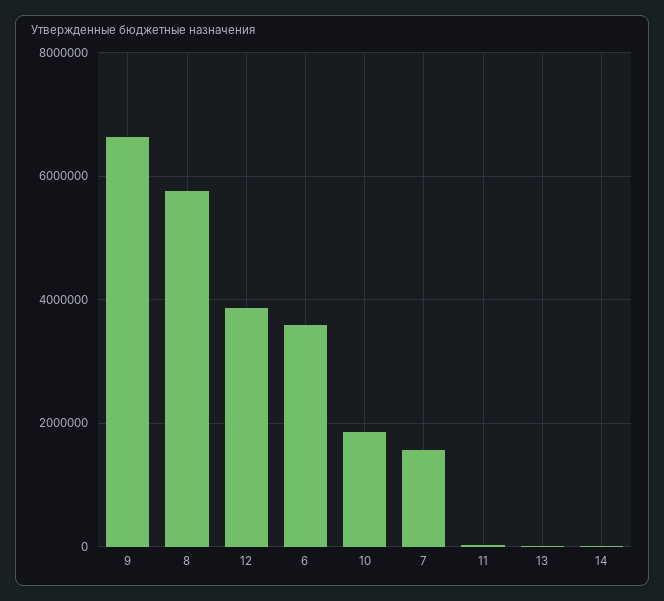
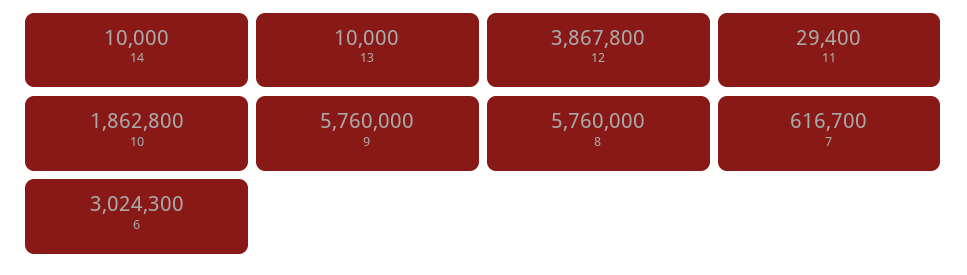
  {
-   "9": 6600000,
+   "9": 5760000,
    "8": 5760000,
    "12": 3867800,
-   "6": 3600000,
+   "6": 3024300,
    "10": 1862800,
-   "7": 1600000,
+   "7": 616700,
    "11": 29400,
    "13": 10000,
    "14": 10000
  }

